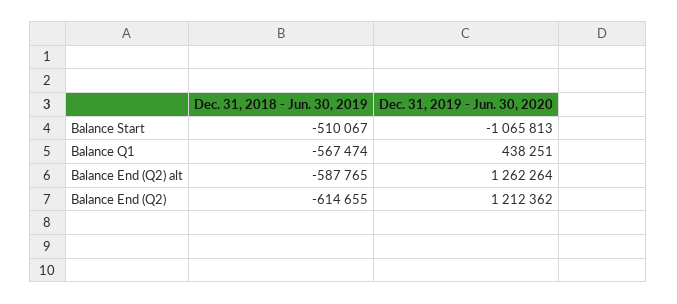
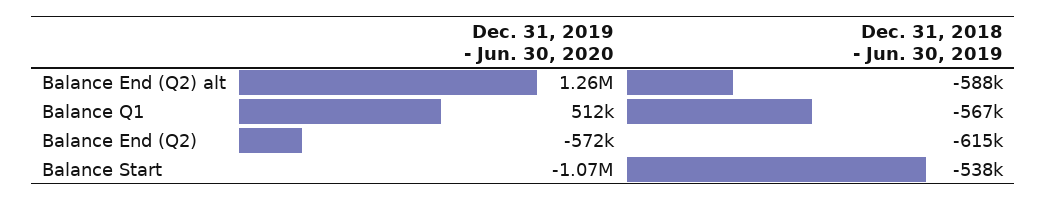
  {
    "Dec. 31, 2018 - Jun. 30, 2019": {
-     "Balance Start": -510067,
+     "Balance Start": -538000,
      "Balance Q1": -567474,
      "Balance End (Q2) alt": -587765,
      "Balance End (Q2)": -614655
    },
    "Dec. 31, 2019 - Jun. 30, 2020": {
      "Balance Start": -1065813,
-     "Balance Q1": 438251,
+     "Balance Q1": 512000,
      "Balance End (Q2) alt": 1262264,
-     "Balance End (Q2)": 1212362
+     "Balance End (Q2)": -572000
    }
  }

